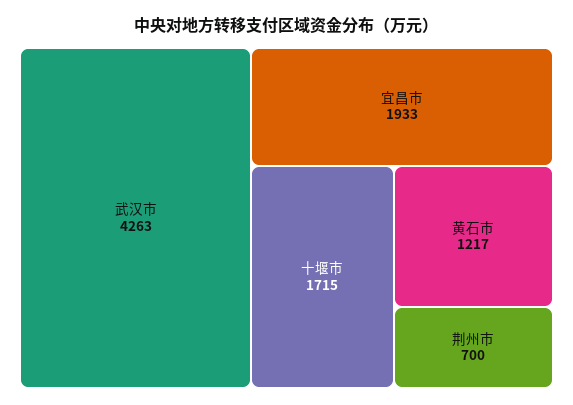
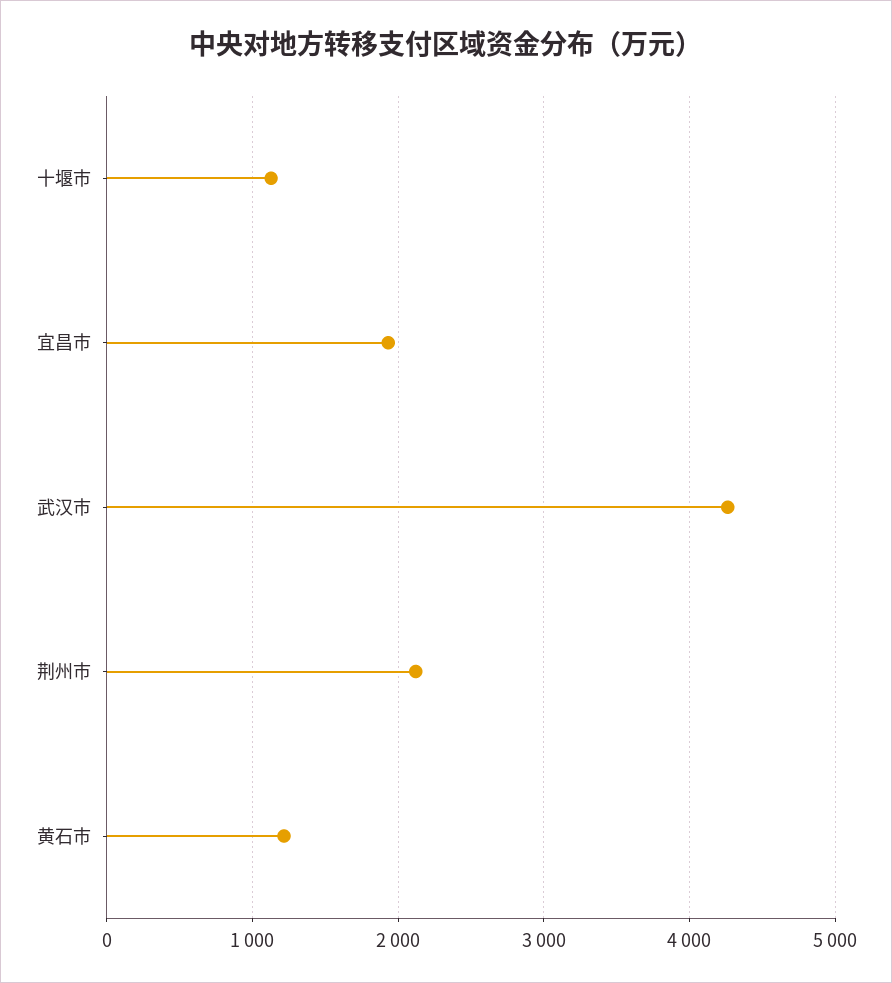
  {
    "武汉市": 4263,
    "宜昌市": 1933,
-   "十堰市": 1715,
+   "十堰市": 1100,
    "黄石市": 1217,
-   "荆州市": 700
+   "荆州市": 2100
  }

